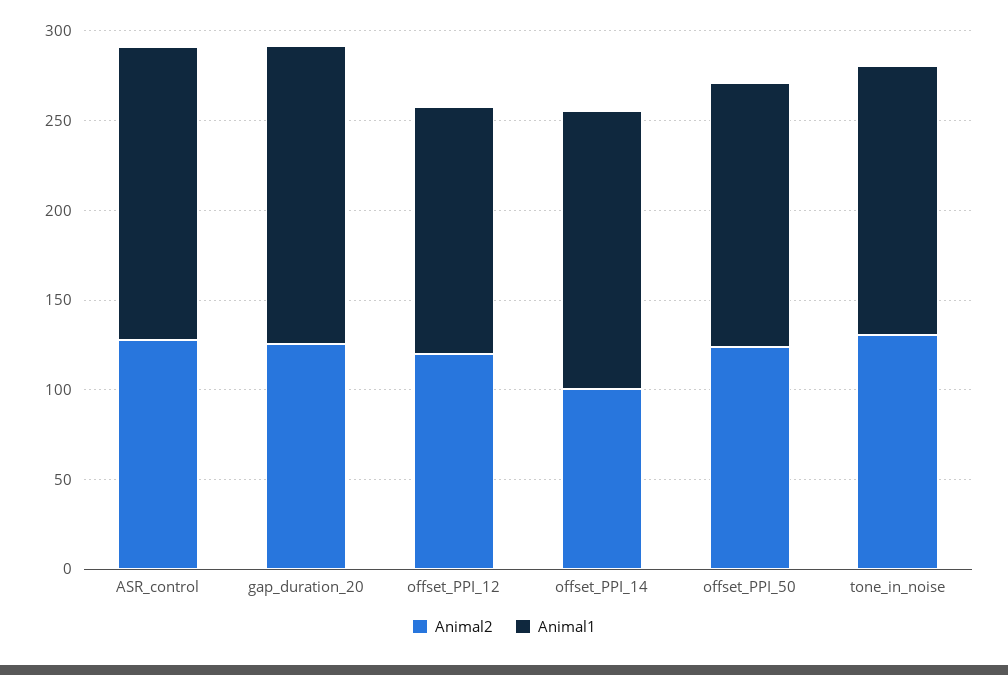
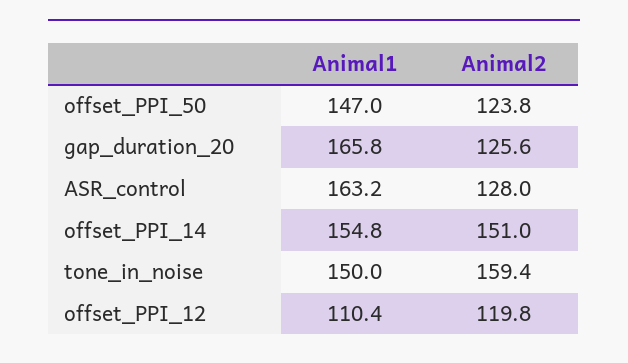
  {
    "Animal2": {
      "ASR_control": 128,
      "gap_duration_20": 125.6,
      "offset_PPI_12": 119.8,
-     "offset_PPI_14": 100,
+     "offset_PPI_14": 151,
      "offset_PPI_50": 123.8,
-     "tone_in_noise": 130
+     "tone_in_noise": 159.4
    },
    "Animal1": {
      "ASR_control": 163.2,
      "gap_duration_20": 165.8,
-     "offset_PPI_12": 140,
+     "offset_PPI_12": 110.4,
      "offset_PPI_14": 154.8,
      "offset_PPI_50": 147,
      "tone_in_noise": 150
    }
  }

